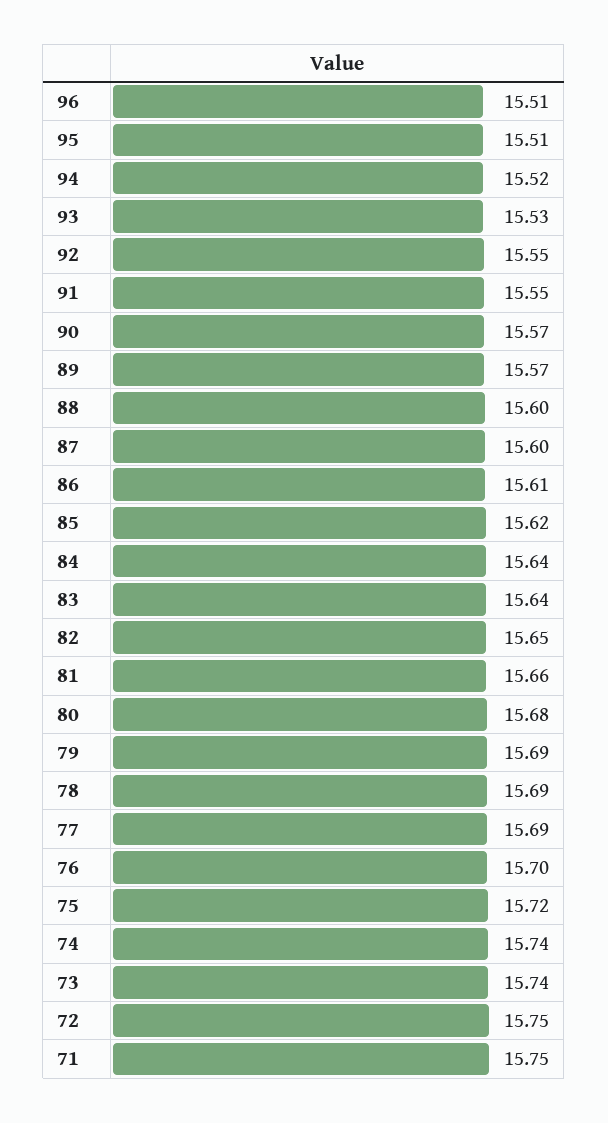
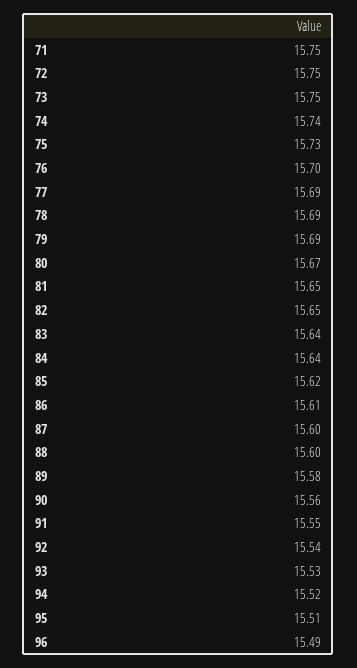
  {
-   "96": 15.51,
+   "96": 15.49,
    "95": 15.51,
    "94": 15.52,
    "93": 15.53,
-   "92": 15.55,
+   "92": 15.54,
    "91": 15.55,
-   "90": 15.57,
+   "90": 15.56,
-   "89": 15.57,
+   "89": 15.58,
    "88": 15.6,
    "87": 15.6,
    "86": 15.61,
    "85": 15.62,
    "84": 15.64,
    "83": 15.64,
    "82": 15.65,
-   "81": 15.66,
+   "81": 15.65,
-   "80": 15.68,
+   "80": 15.67,
    "79": 15.69,
    "78": 15.69,
    "77": 15.69,
    "76": 15.7,
-   "75": 15.72,
+   "75": 15.73,
    "74": 15.74,
-   "73": 15.74,
+   "73": 15.75,
    "72": 15.75,
    "71": 15.75
  }

